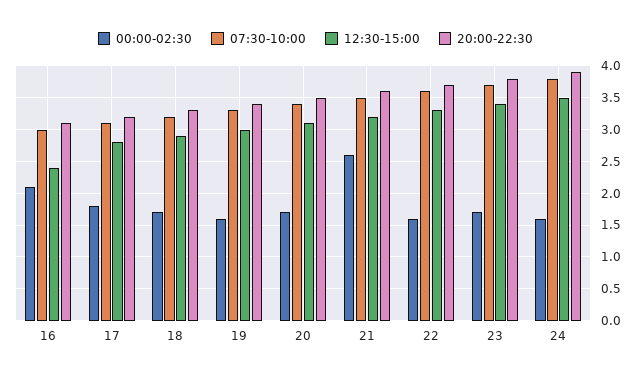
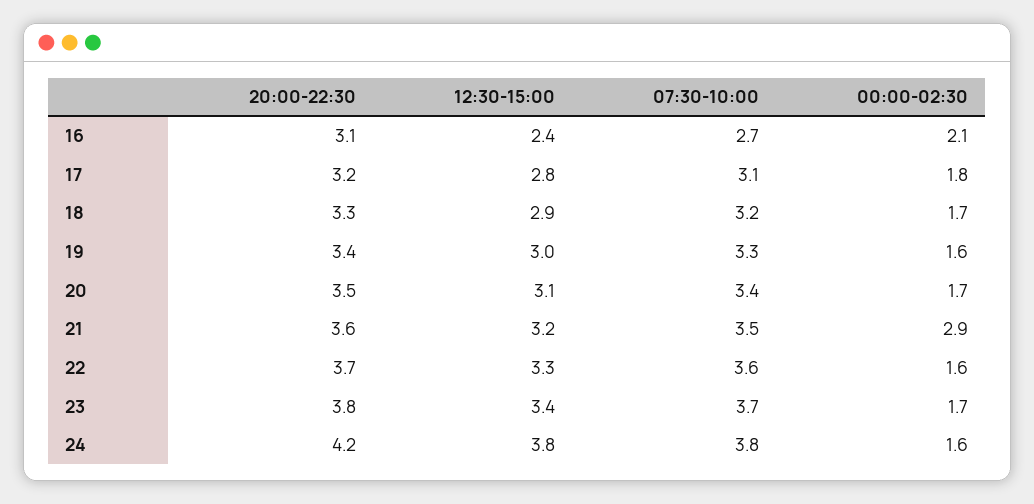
  {
    "00:00-02:30": {
      "16": 2.1,
      "17": 1.8,
      "18": 1.7,
      "19": 1.6,
      "20": 1.7,
-     "21": 2.6,
+     "21": 2.9,
      "22": 1.6,
      "23": 1.7,
      "24": 1.6
    },
    "07:30-10:00": {
-     "16": 3,
+     "16": 2.7,
      "17": 3.1,
      "18": 3.2,
      "19": 3.3,
      "20": 3.4,
      "21": 3.5,
      "22": 3.6,
      "23": 3.7,
      "24": 3.8
    },
    "12:30-15:00": {
      "16": 2.4,
      "17": 2.8,
      "18": 2.9,
      "19": 3,
      "20": 3.1,
      "21": 3.2,
      "22": 3.3,
      "23": 3.4,
-     "24": 3.5
+     "24": 3.8
    },
    "20:00-22:30": {
      "16": 3.1,
      "17": 3.2,
      "18": 3.3,
      "19": 3.4,
      "20": 3.5,
      "21": 3.6,
      "22": 3.7,
      "23": 3.8,
-     "24": 3.9
+     "24": 4.2
    }
  }

